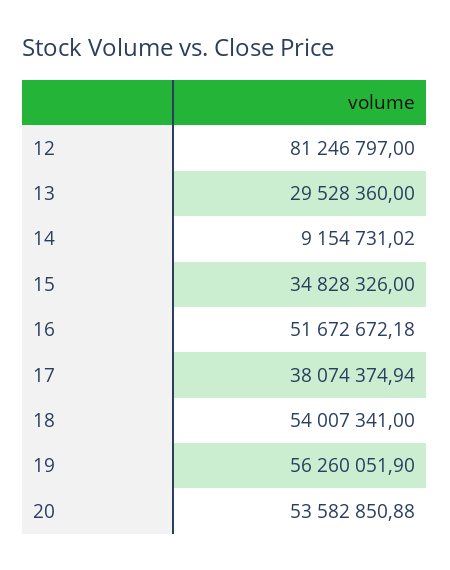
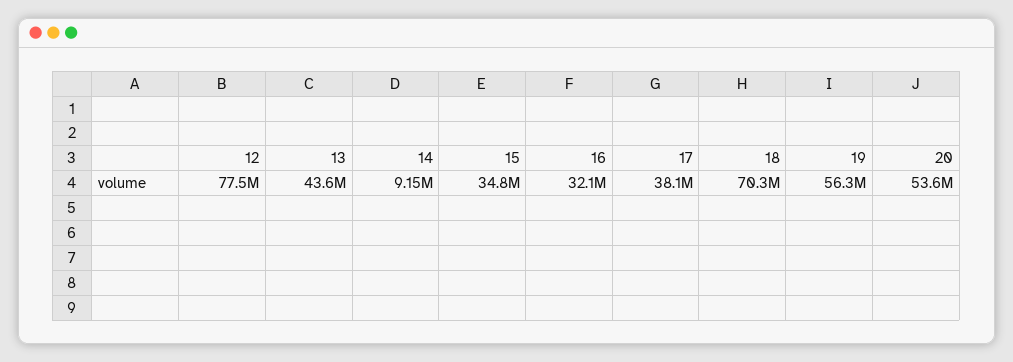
  {
-   "12": 81246797,
+   "12": 77500000,
-   "13": 29528360,
+   "13": 43600000,
    "14": 9154731.02,
    "15": 34828326,
-   "16": 51672672.18,
+   "16": 32100000,
    "17": 38074374.94,
-   "18": 54007341,
+   "18": 70300000,
    "19": 56260051.9,
    "20": 53582850.88
  }

